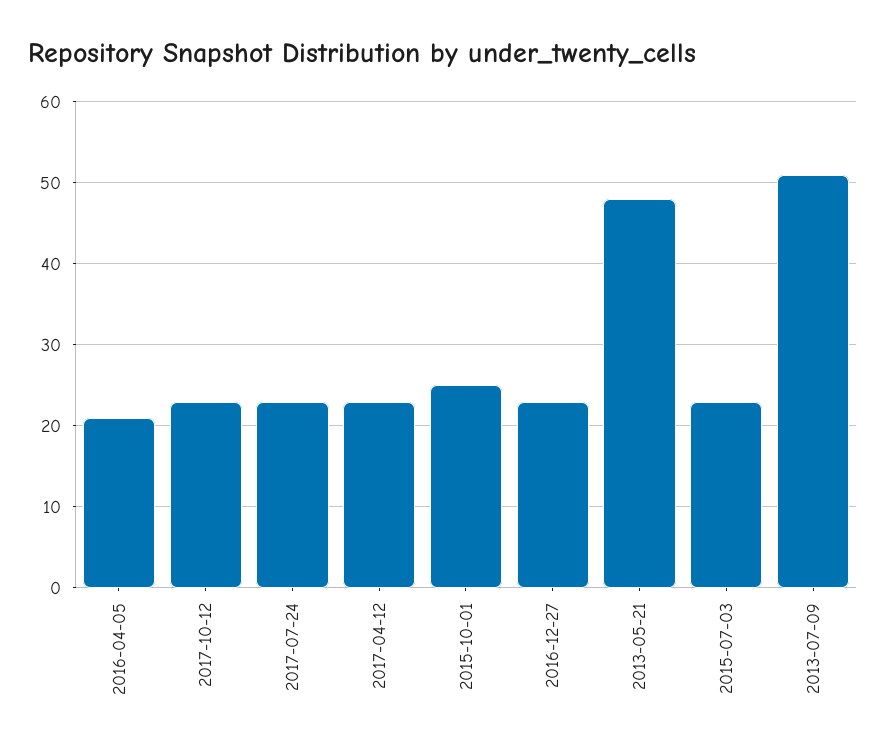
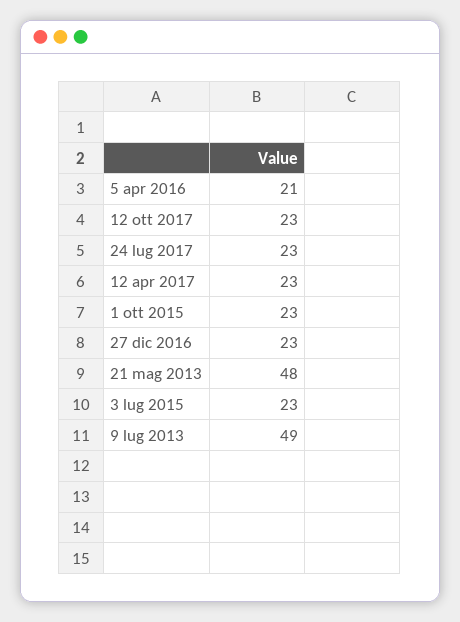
  {
    "2016-04-05": 21,
    "2017-10-12": 23,
    "2017-07-24": 23,
    "2017-04-12": 23,
-   "2015-10-01": 25,
+   "2015-10-01": 23,
    "2016-12-27": 23,
    "2013-05-21": 48,
    "2015-07-03": 23,
-   "2013-07-09": 51
+   "2013-07-09": 49
  }

